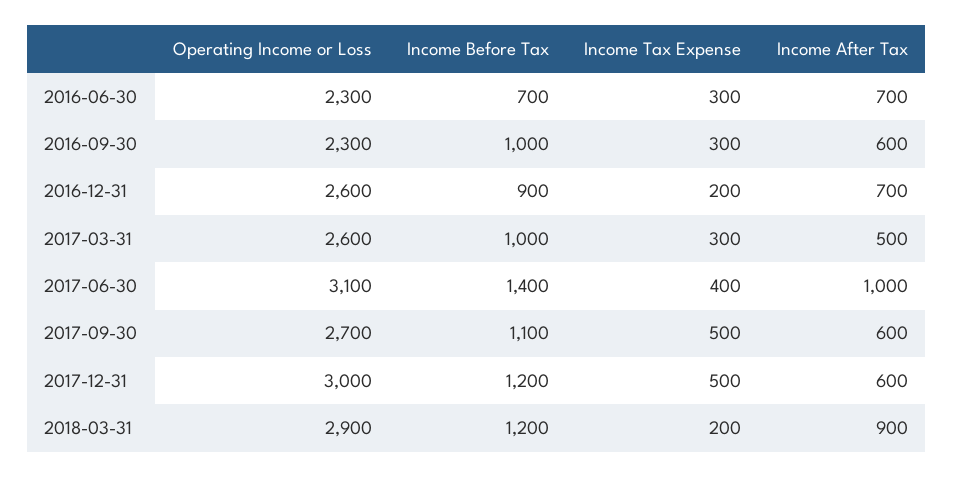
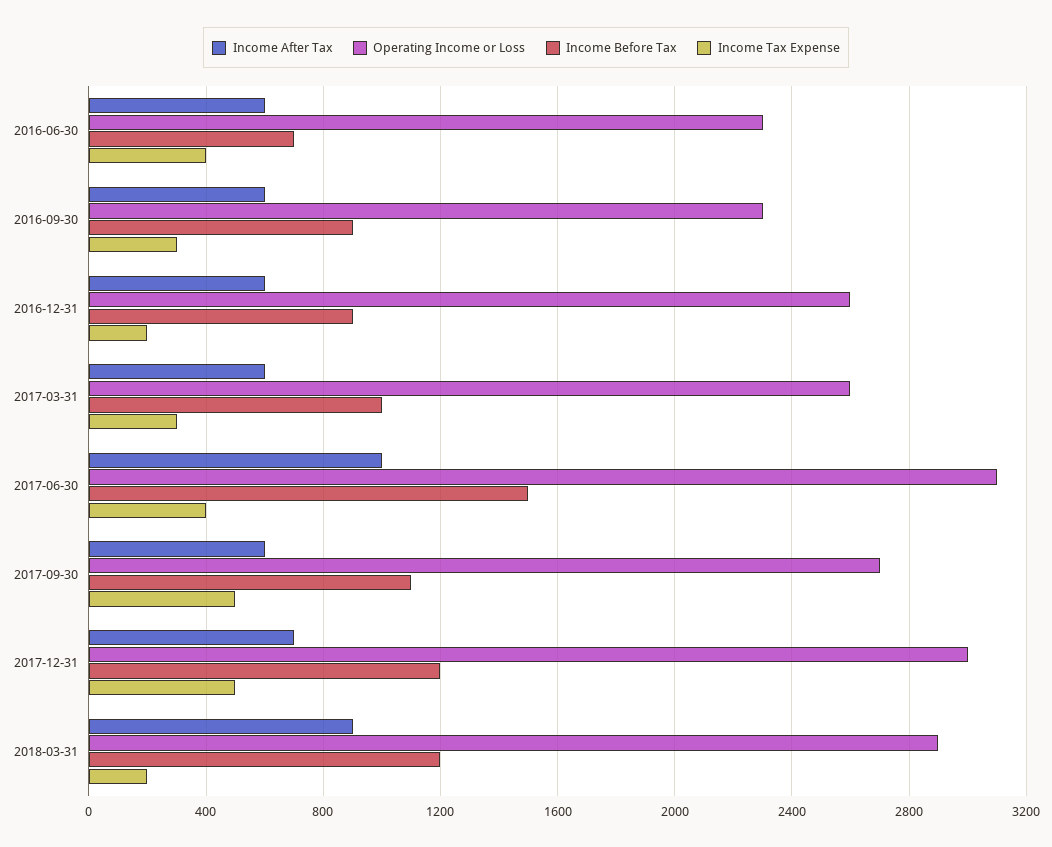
  {
    "Operating Income or Loss": {
      "2016-06-30": 2300,
      "2016-09-30": 2300,
      "2016-12-31": 2600,
      "2017-03-31": 2600,
      "2017-06-30": 3100,
      "2017-09-30": 2700,
      "2017-12-31": 3000,
      "2018-03-31": 2900
    },
    "Income Before Tax": {
      "2016-06-30": 700,
-     "2016-09-30": 1000,
+     "2016-09-30": 900,
      "2016-12-31": 900,
      "2017-03-31": 1000,
-     "2017-06-30": 1400,
+     "2017-06-30": 1500,
      "2017-09-30": 1100,
      "2017-12-31": 1200,
      "2018-03-31": 1200
    },
    "Income Tax Expense": {
-     "2016-06-30": 300,
+     "2016-06-30": 400,
      "2016-09-30": 300,
      "2016-12-31": 200,
      "2017-03-31": 300,
      "2017-06-30": 400,
      "2017-09-30": 500,
      "2017-12-31": 500,
      "2018-03-31": 200
    },
    "Income After Tax": {
-     "2016-06-30": 700,
+     "2016-06-30": 600,
      "2016-09-30": 600,
-     "2016-12-31": 700,
+     "2016-12-31": 600,
-     "2017-03-31": 500,
+     "2017-03-31": 600,
      "2017-06-30": 1000,
      "2017-09-30": 600,
-     "2017-12-31": 600,
+     "2017-12-31": 700,
      "2018-03-31": 900
    }
  }

